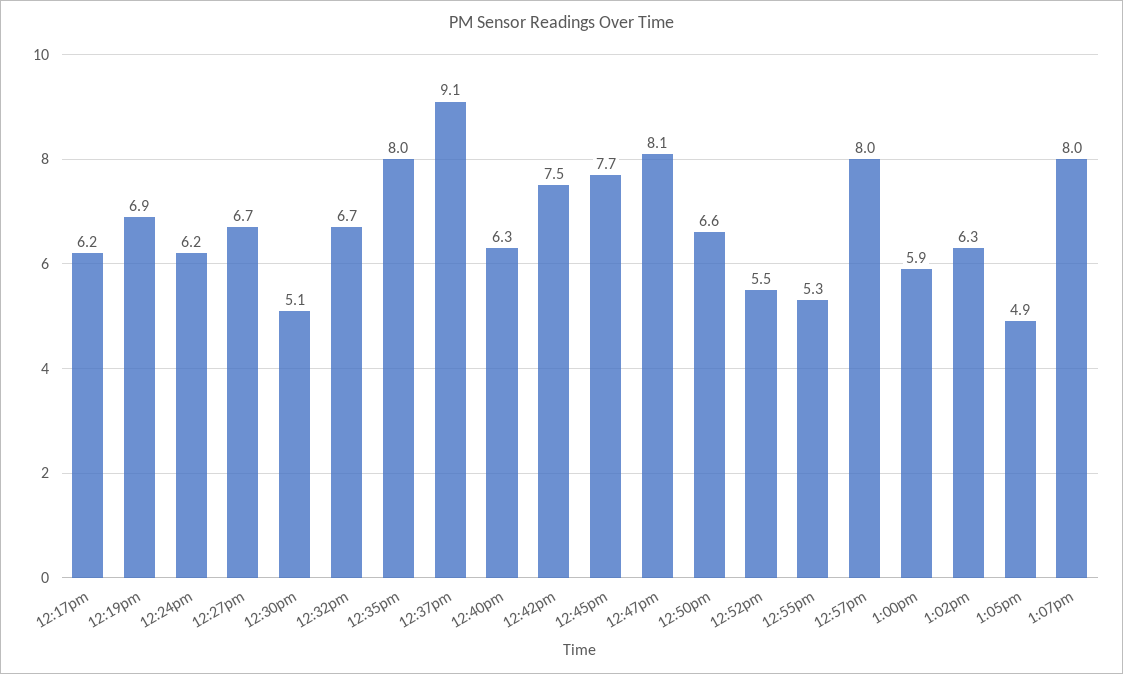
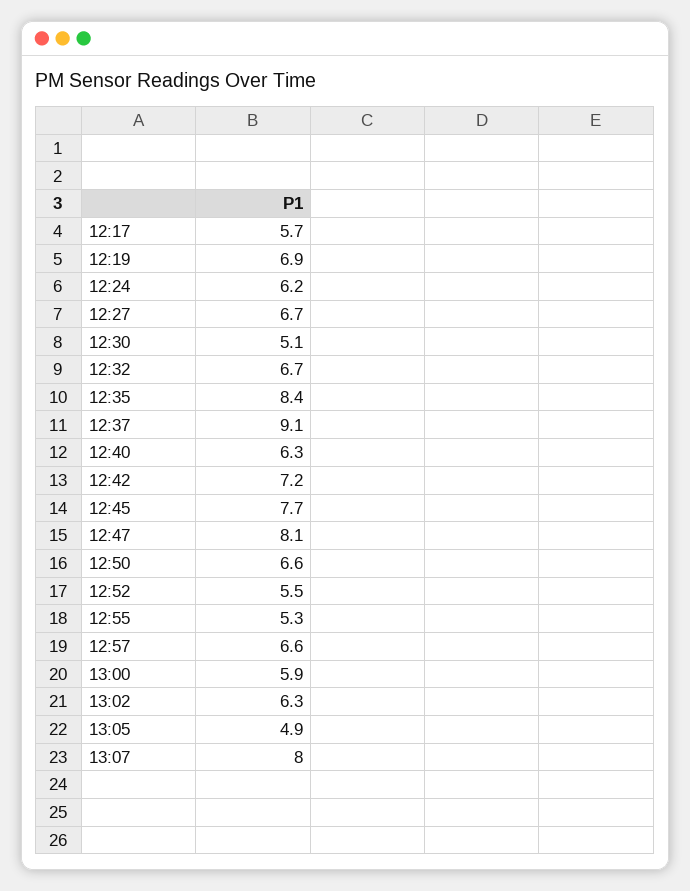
  {
-   "12:17pm": 6.2,
+   "12:17pm": 5.7,
    "12:19pm": 6.9,
    "12:24pm": 6.2,
    "12:27pm": 6.7,
    "12:30pm": 5.1,
    "12:32pm": 6.7,
-   "12:35pm": 8,
+   "12:35pm": 8.4,
    "12:37pm": 9.1,
    "12:40pm": 6.3,
-   "12:42pm": 7.5,
+   "12:42pm": 7.2,
    "12:45pm": 7.7,
    "12:47pm": 8.1,
    "12:50pm": 6.6,
    "12:52pm": 5.5,
    "12:55pm": 5.3,
-   "12:57pm": 8,
+   "12:57pm": 6.6,
    "1:00pm": 5.9,
    "1:02pm": 6.3,
    "1:05pm": 4.9,
    "1:07pm": 8
  }

